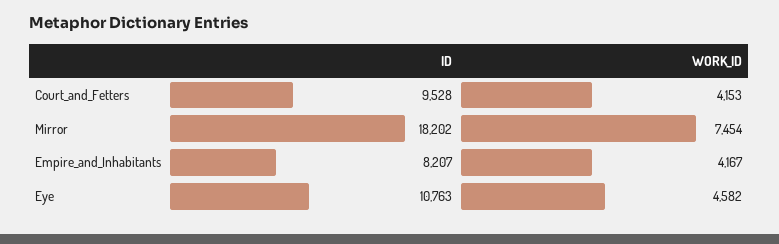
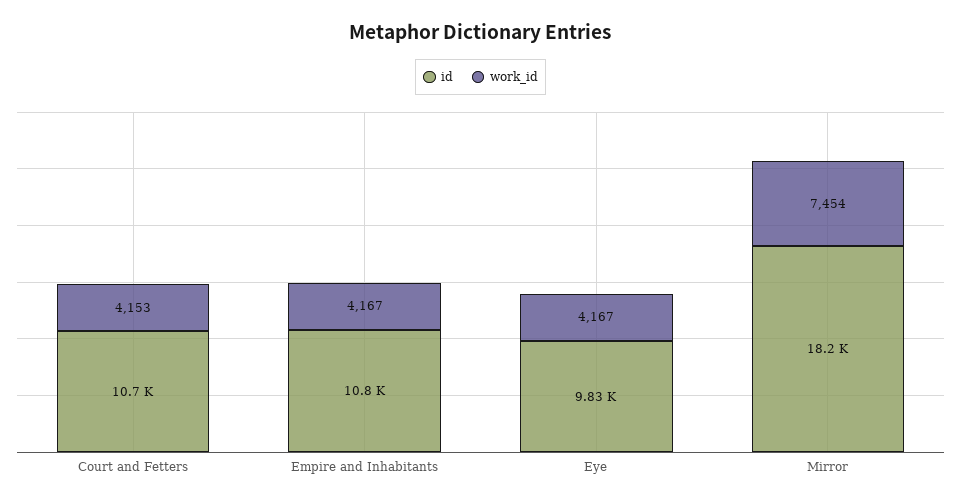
  {
    "ID": {
-     "Court_and_Fetters": 9528,
+     "Court_and_Fetters": 10700,
      "Mirror": 18202,
-     "Empire_and_Inhabitants": 8207,
+     "Empire_and_Inhabitants": 10800,
-     "Eye": 10763
+     "Eye": 9830
    },
    "WORK_ID": {
      "Court_and_Fetters": 4153,
      "Mirror": 7454,
      "Empire_and_Inhabitants": 4167,
-     "Eye": 4582
+     "Eye": 4167
    }
  }

